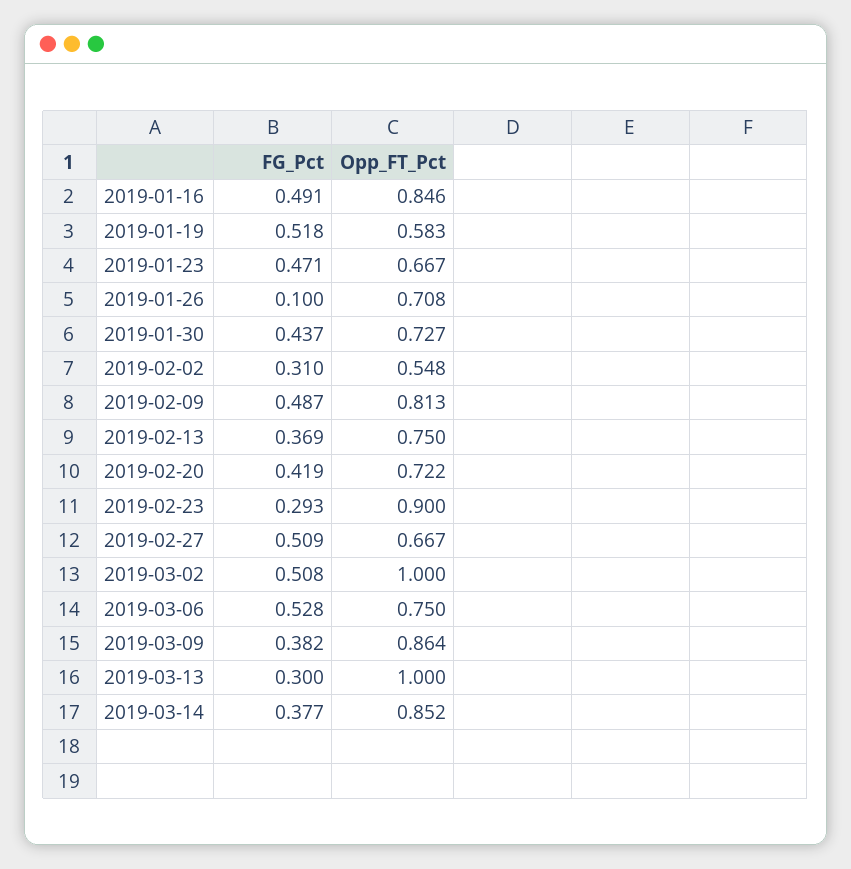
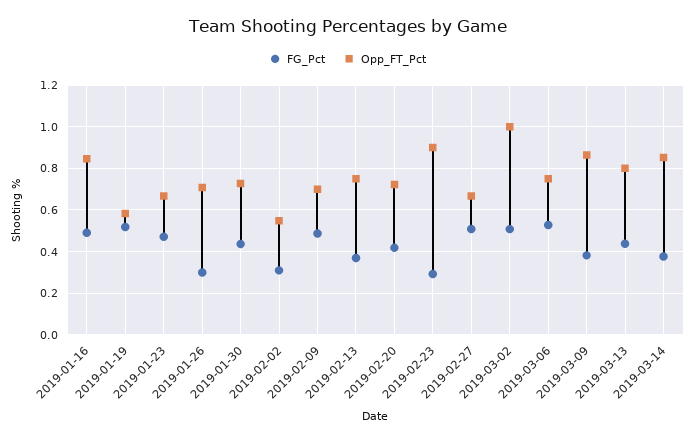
  {
    "FG_Pct": {
      "2019-01-16": 0.491,
      "2019-01-19": 0.518,
      "2019-01-23": 0.471,
-     "2019-01-26": 0.1,
+     "2019-01-26": 0.3,
      "2019-01-30": 0.437,
      "2019-02-02": 0.31,
      "2019-02-09": 0.487,
      "2019-02-13": 0.369,
      "2019-02-20": 0.419,
      "2019-02-23": 0.293,
      "2019-02-27": 0.509,
      "2019-03-02": 0.508,
      "2019-03-06": 0.528,
      "2019-03-09": 0.382,
-     "2019-03-13": 0.3,
+     "2019-03-13": 0.45,
      "2019-03-14": 0.377
    },
    "Opp_FT_Pct": {
      "2019-01-16": 0.846,
      "2019-01-19": 0.583,
      "2019-01-23": 0.667,
      "2019-01-26": 0.708,
      "2019-01-30": 0.727,
      "2019-02-02": 0.548,
-     "2019-02-09": 0.813,
+     "2019-02-09": 0.7,
      "2019-02-13": 0.75,
      "2019-02-20": 0.722,
      "2019-02-23": 0.9,
      "2019-02-27": 0.667,
      "2019-03-02": 1,
      "2019-03-06": 0.75,
      "2019-03-09": 0.864,
-     "2019-03-13": 1,
+     "2019-03-13": 0.8,
      "2019-03-14": 0.852
    }
  }

